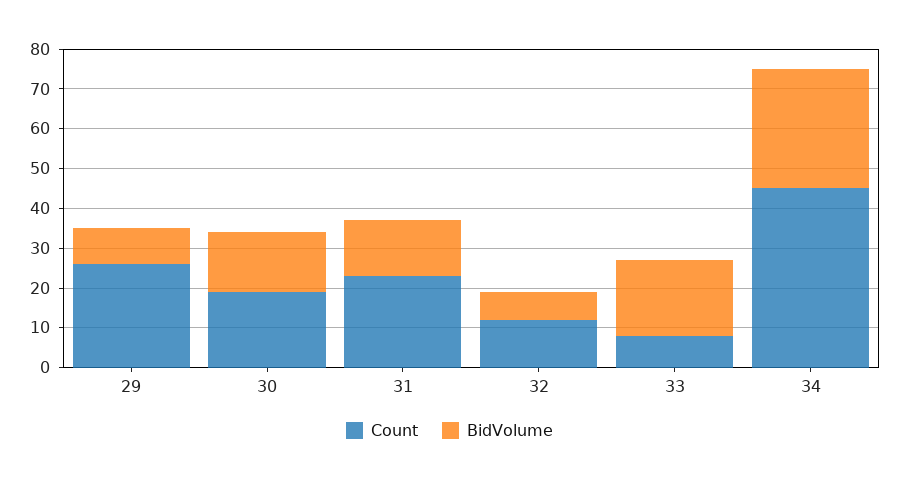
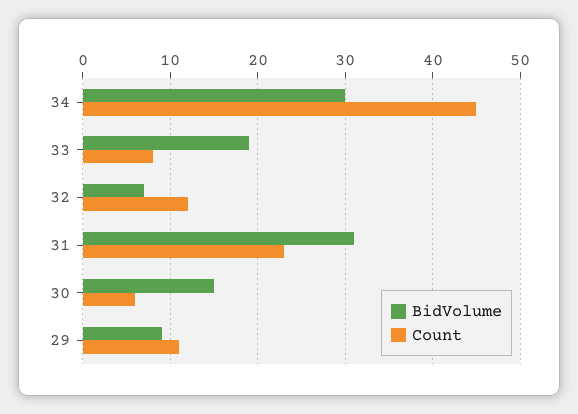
  {
    "Count": {
-     "29": 25,
+     "29": 11,
-     "30": 20,
+     "30": 6,
      "31": 23,
      "32": 12,
      "33": 8,
      "34": 45
    },
    "BidVolume": {
      "29": 9,
      "30": 15,
-     "31": 15,
+     "31": 31,
      "32": 7,
      "33": 19,
      "34": 30
    }
  }

